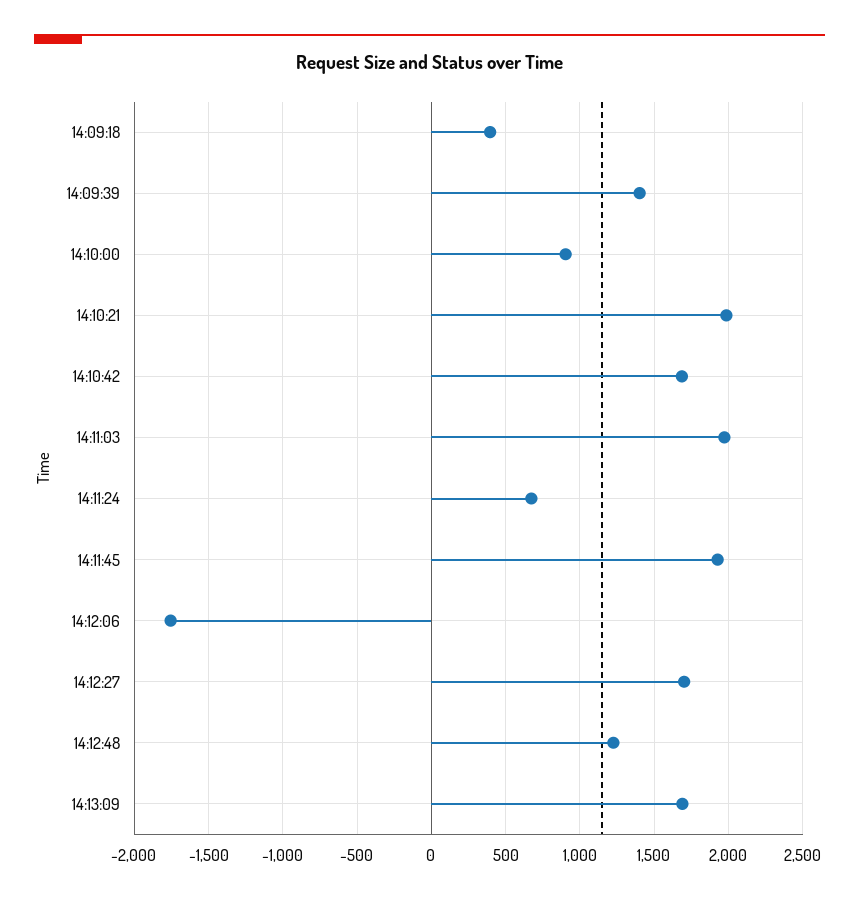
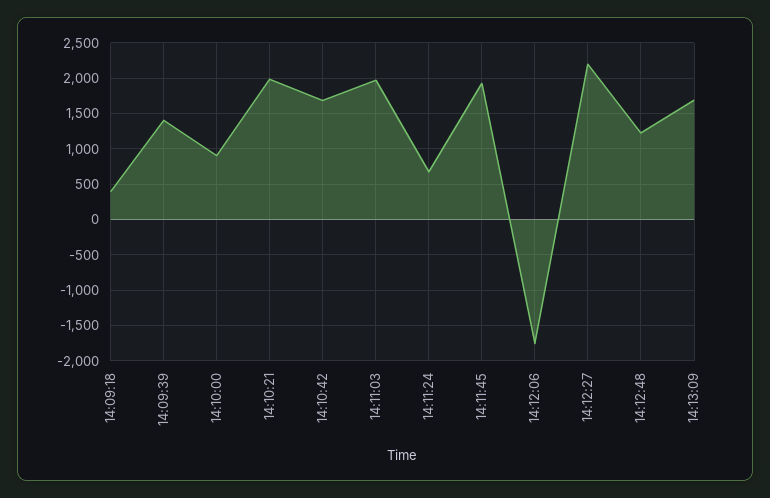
  {
    "14:09:18": 400,
    "14:09:39": 1400,
    "14:10:00": 900,
    "14:10:21": 2000,
    "14:10:42": 1700,
    "14:11:03": 1950,
    "14:11:24": 650,
    "14:11:45": 1950,
    "14:12:06": -1750,
-   "14:12:27": 1700,
+   "14:12:27": 2200,
    "14:12:48": 1250,
    "14:13:09": 1700
  }

